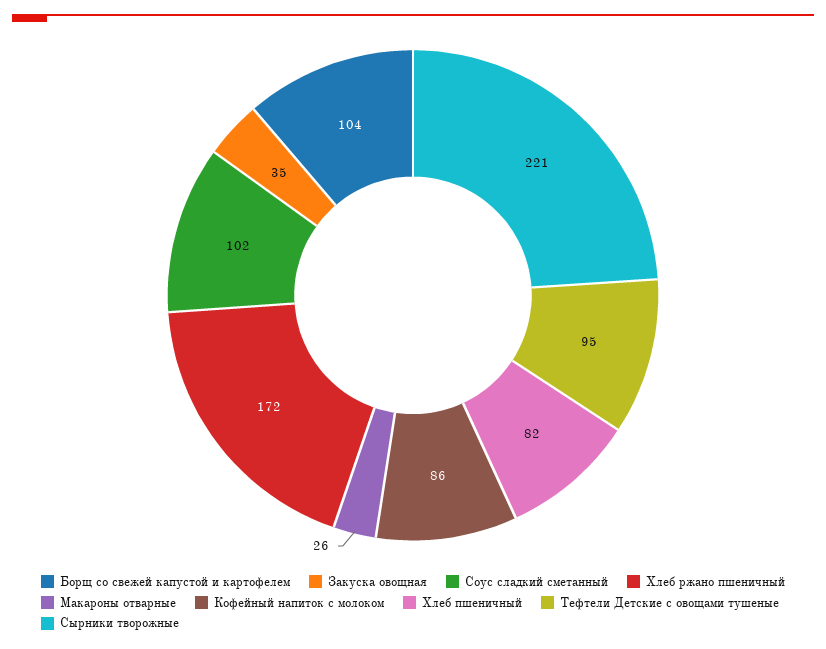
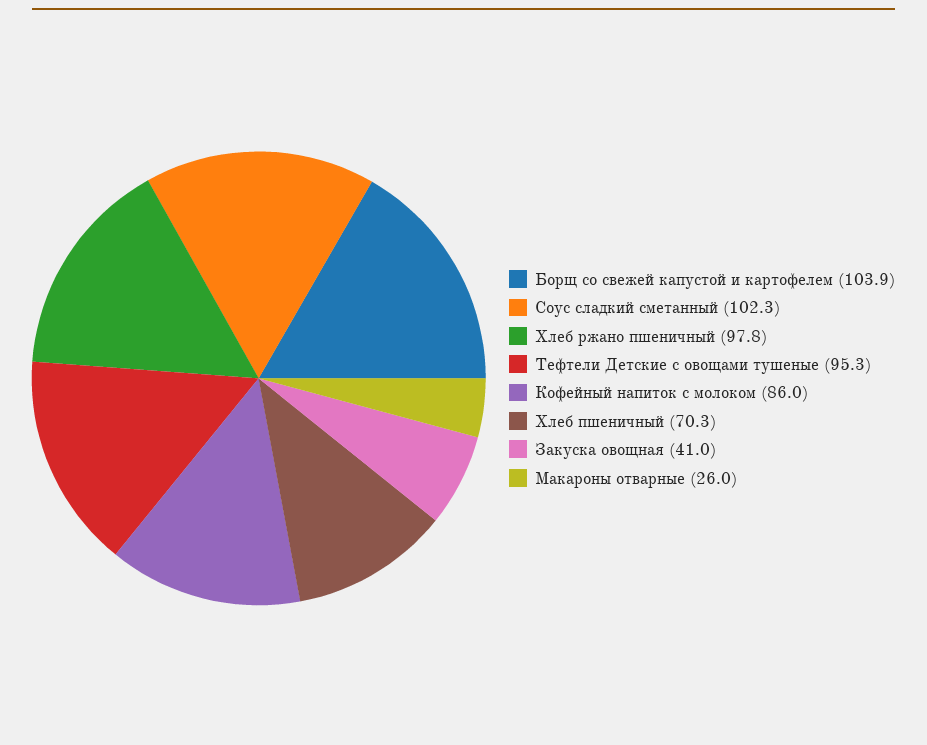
  {
    "Борщ со свежей капустой и картофелем": 103.9,
-   "Закуска овощная": 35,
+   "Закуска овощная": 41,
    "Соус сладкий сметанный": 102.3,
-   "Хлеб ржано пшеничный": 172,
+   "Хлеб ржано пшеничный": 97.8,
    "Макароны отварные": 26,
    "Кофейный напиток с молоком": 86,
-   "Хлеб пшеничный": 82,
+   "Хлеб пшеничный": 70.3,
-   "Тефтели Детские с овощами тушеные": 95.3,
+   "Тефтели Детские с овощами тушеные": 95.3
-   "Сырники творожные": 221
  }

